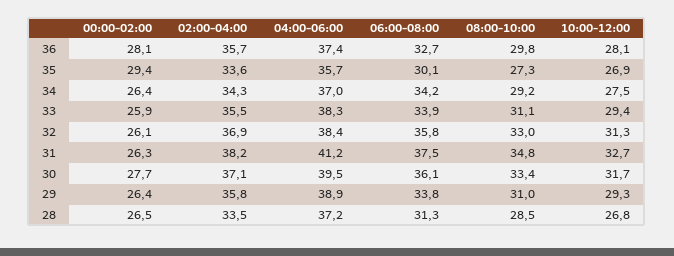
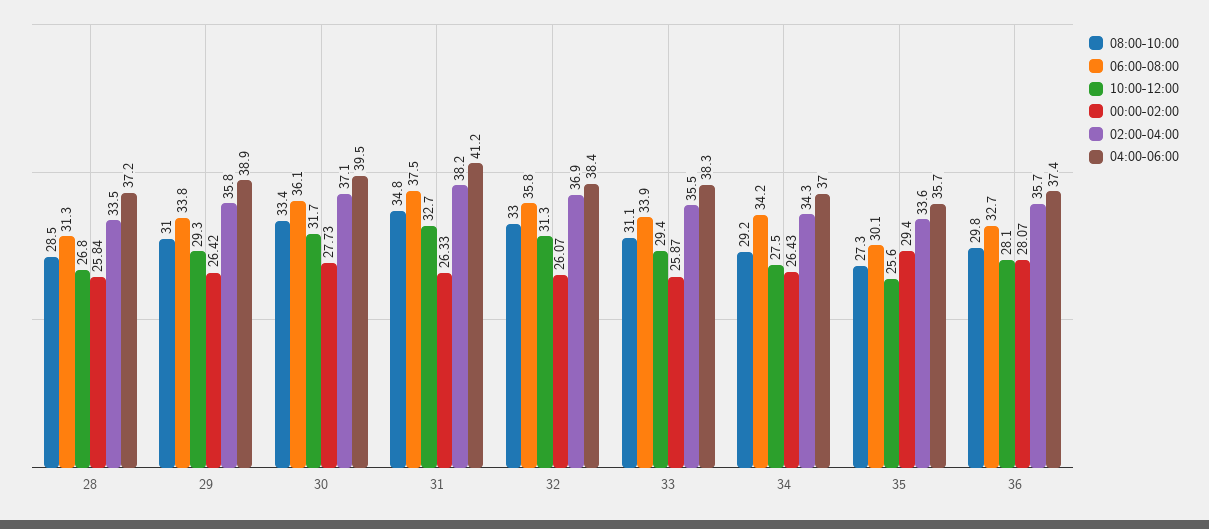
  {
    "00:00-02:00": {
      "36": 28.07,
      "35": 29.4,
      "34": 26.43,
      "33": 25.87,
      "32": 26.07,
      "31": 26.33,
      "30": 27.73,
      "29": 26.42,
-     "28": 26.5
+     "28": 25.84
    },
    "02:00-04:00": {
      "36": 35.7,
      "35": 33.6,
      "34": 34.3,
      "33": 35.5,
      "32": 36.9,
      "31": 38.2,
      "30": 37.1,
      "29": 35.8,
      "28": 33.5
    },
    "04:00-06:00": {
      "36": 37.4,
      "35": 35.7,
      "34": 37,
      "33": 38.3,
      "32": 38.4,
      "31": 41.2,
      "30": 39.5,
      "29": 38.9,
      "28": 37.2
    },
    "06:00-08:00": {
      "36": 32.7,
      "35": 30.1,
      "34": 34.2,
      "33": 33.9,
      "32": 35.8,
      "31": 37.5,
      "30": 36.1,
      "29": 33.8,
      "28": 31.3
    },
    "08:00-10:00": {
      "36": 29.8,
      "35": 27.3,
      "34": 29.2,
      "33": 31.1,
      "32": 33,
      "31": 34.8,
      "30": 33.4,
      "29": 31,
      "28": 28.5
    },
    "10:00-12:00": {
      "36": 28.1,
-     "35": 26.9,
+     "35": 25.6,
      "34": 27.5,
      "33": 29.4,
      "32": 31.3,
      "31": 32.7,
      "30": 31.7,
      "29": 29.3,
      "28": 26.8
    }
  }

